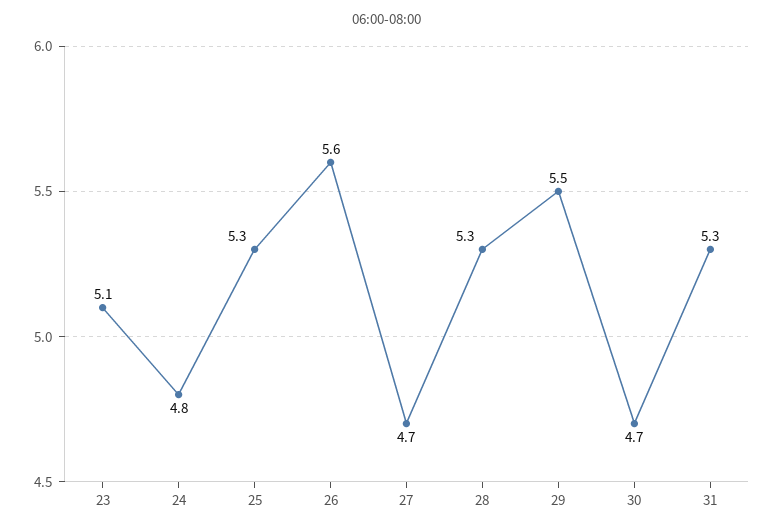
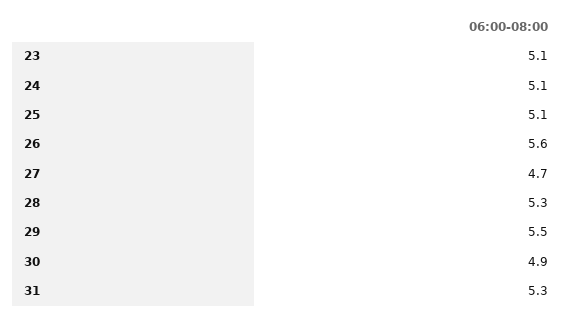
  {
    "23": 5.1,
-   "24": 4.8,
+   "24": 5.1,
-   "25": 5.3,
+   "25": 5.1,
    "26": 5.6,
    "27": 4.7,
    "28": 5.3,
    "29": 5.5,
-   "30": 4.7,
+   "30": 4.9,
    "31": 5.3
  }

